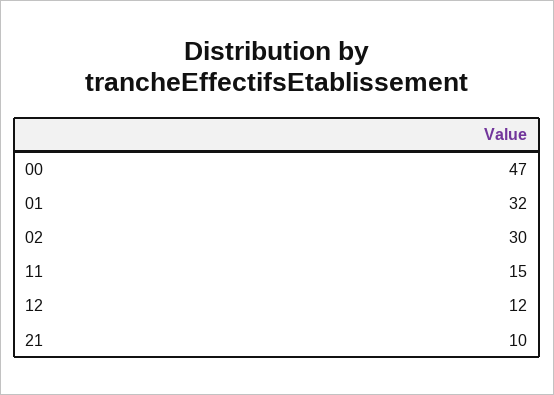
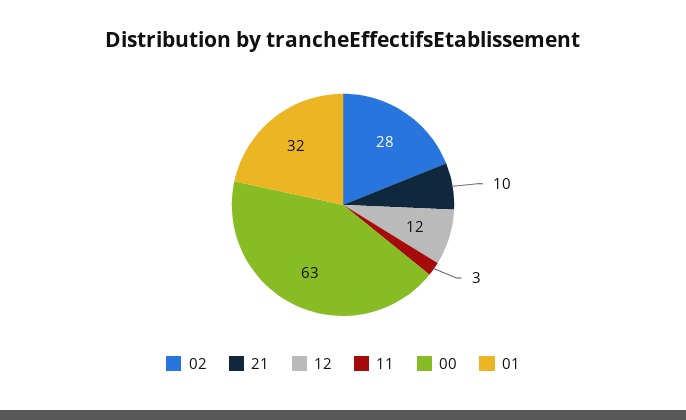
  {
-   "00": 47,
+   "00": 63,
    "01": 32,
-   "02": 30,
+   "02": 28,
-   "11": 15,
+   "11": 3,
    "12": 12,
    "21": 10
  }

